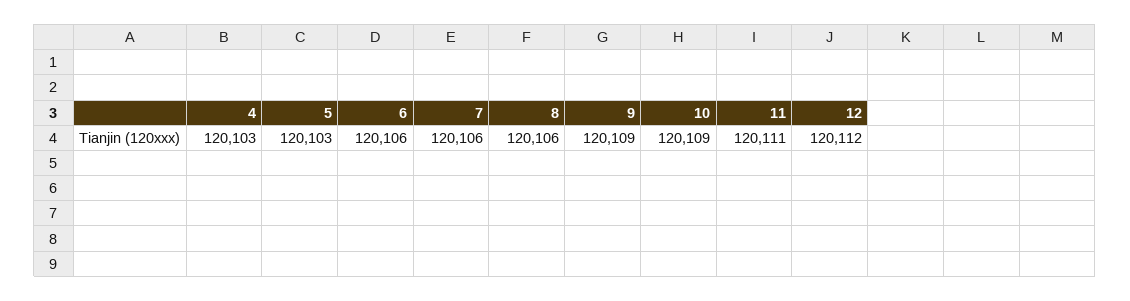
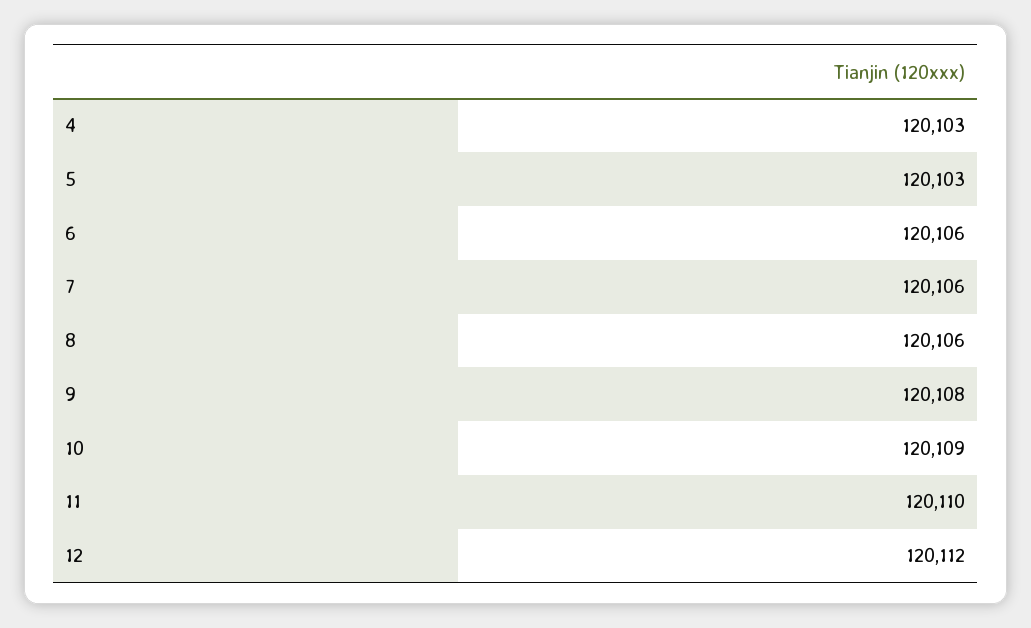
  {
    "4": 120103,
    "5": 120103,
    "6": 120106,
    "7": 120106,
    "8": 120106,
-   "9": 120109,
+   "9": 120108,
    "10": 120109,
-   "11": 120111,
+   "11": 120110,
    "12": 120112
  }

